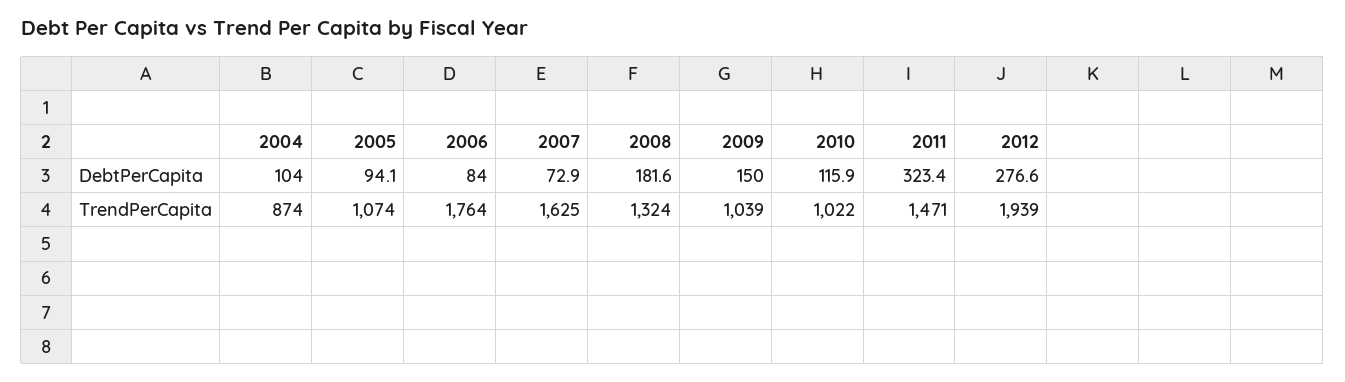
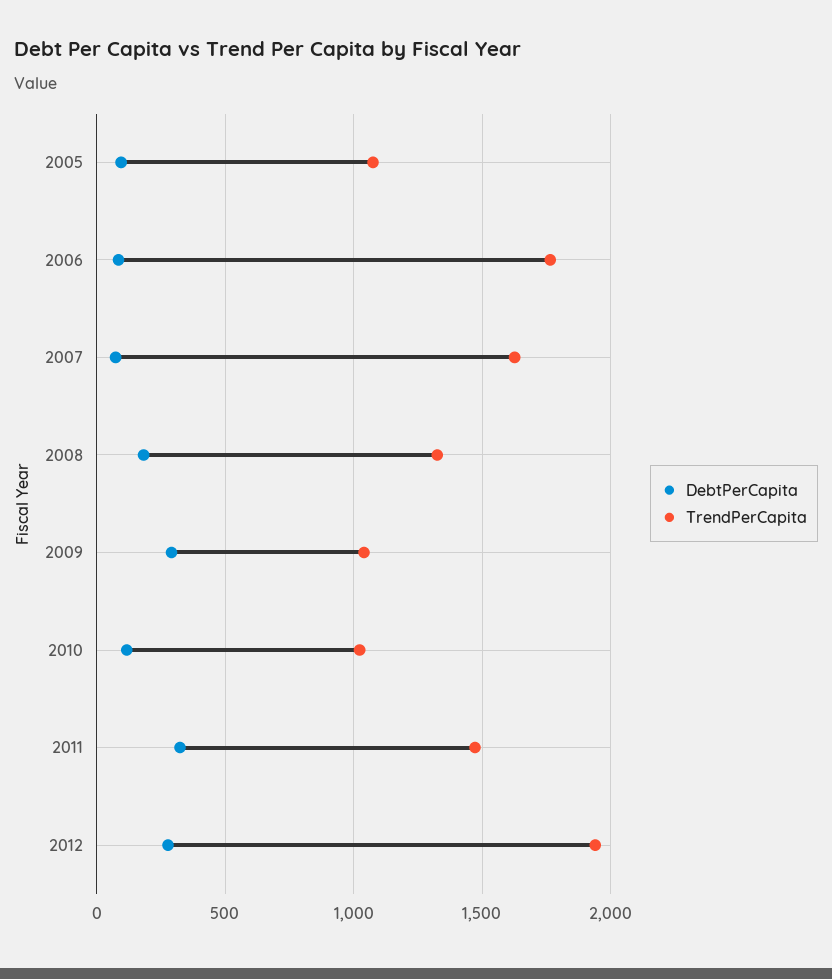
  {
    "DebtPerCapita": {
-     "2004": 104,
      "2005": 94.1,
      "2006": 84,
      "2007": 72.9,
      "2008": 181.6,
-     "2009": 150,
+     "2009": 300,
      "2010": 115.9,
      "2011": 323.4,
      "2012": 276.6
    },
    "TrendPerCapita": {
-     "2004": 874,
      "2005": 1074,
      "2006": 1764,
      "2007": 1625,
      "2008": 1324,
      "2009": 1039,
      "2010": 1022,
      "2011": 1471,
      "2012": 1939
    }
  }

